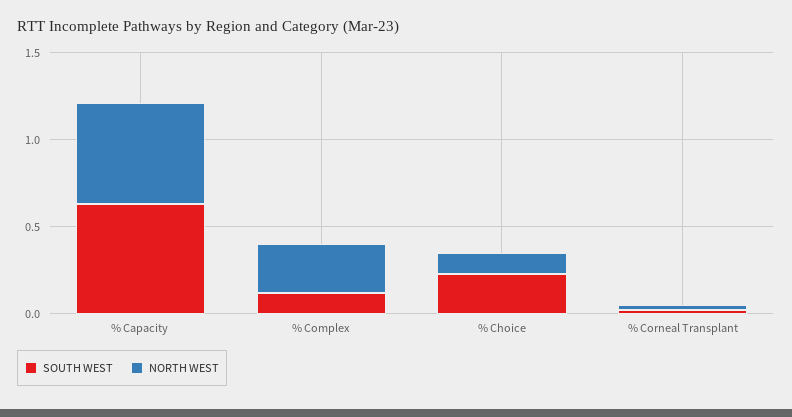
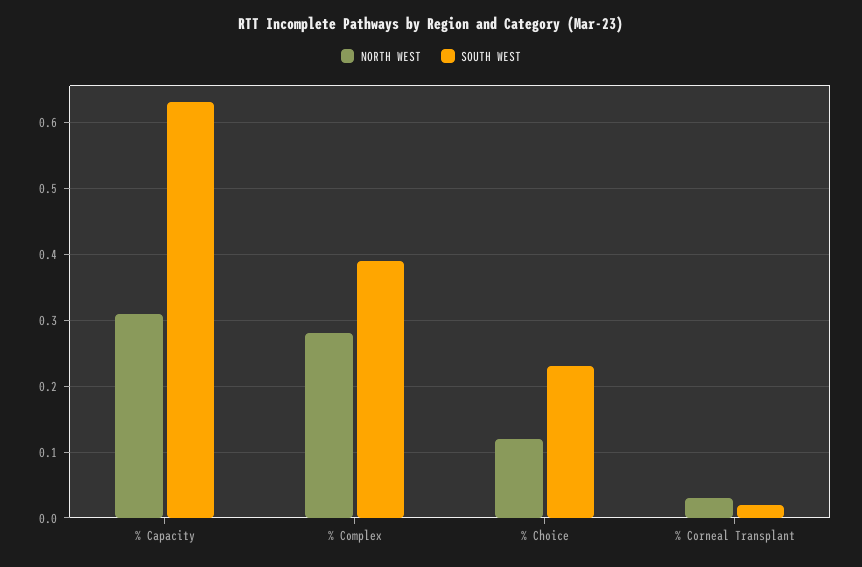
  {
    "SOUTH WEST": {
      "% Capacity": 0.63,
-     "% Complex": 0.1,
+     "% Complex": 0.39,
      "% Choice": 0.23,
      "% Corneal Transplant": 0.02
    },
    "NORTH WEST": {
-     "% Capacity": 0.6,
+     "% Capacity": 0.31,
      "% Complex": 0.28,
      "% Choice": 0.12,
      "% Corneal Transplant": 0.03
    }
  }

